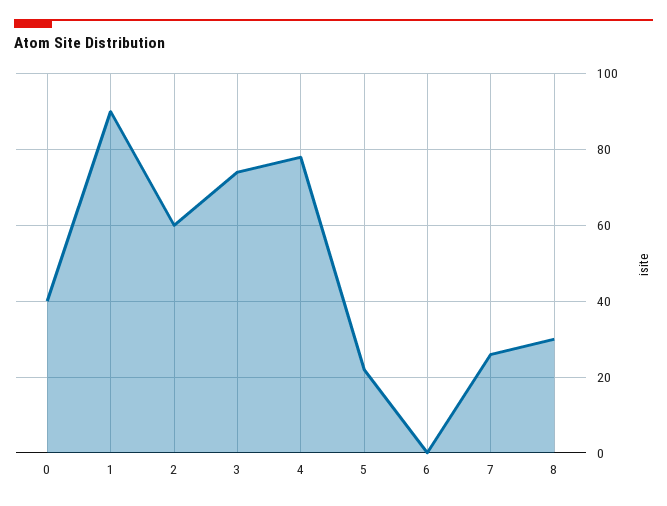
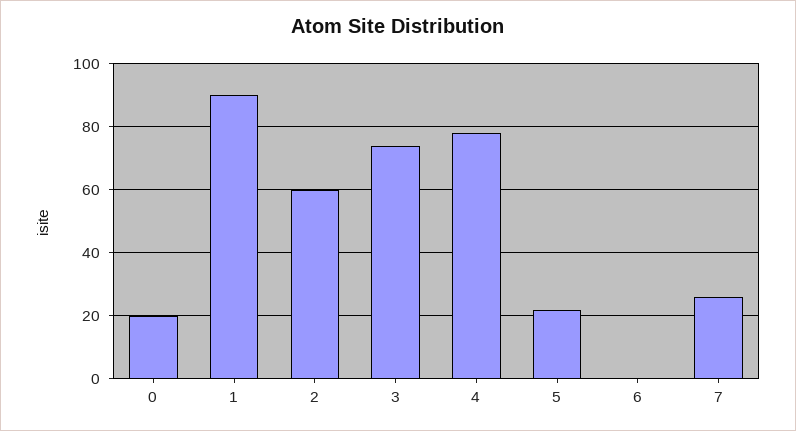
  {
-   "0": 40,
+   "0": 20,
    "1": 90,
    "2": 60,
    "3": 75,
    "4": 80,
    "5": 20,
    "6": 0,
-   "7": 25,
+   "7": 25
-   "8": 30
  }

